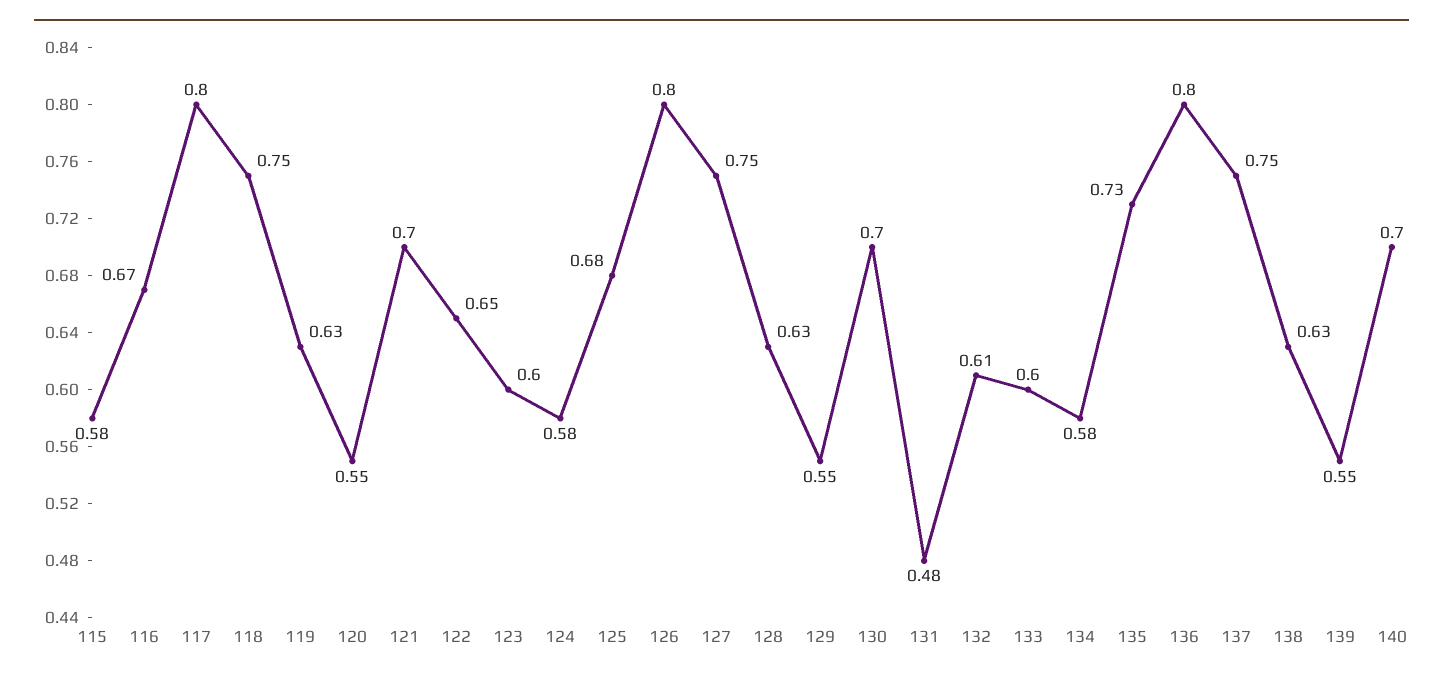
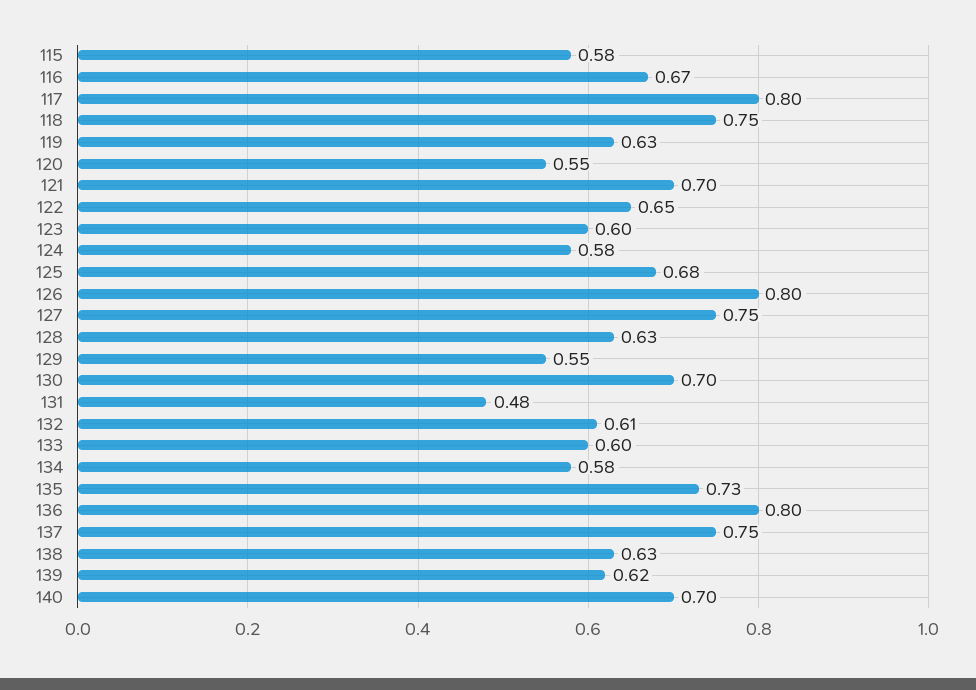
  {
    "115": 0.58,
    "116": 0.67,
    "117": 0.8,
    "118": 0.75,
    "119": 0.63,
    "120": 0.55,
    "121": 0.7,
    "122": 0.65,
    "123": 0.6,
    "124": 0.58,
    "125": 0.68,
    "126": 0.8,
    "127": 0.75,
    "128": 0.63,
    "129": 0.55,
    "130": 0.7,
    "131": 0.48,
    "132": 0.61,
    "133": 0.6,
    "134": 0.58,
    "135": 0.73,
    "136": 0.8,
    "137": 0.75,
    "138": 0.63,
-   "139": 0.55,
+   "139": 0.62,
    "140": 0.7
  }

